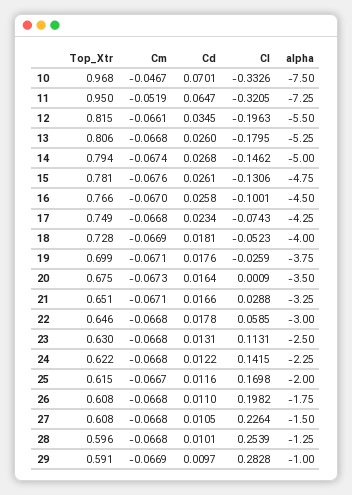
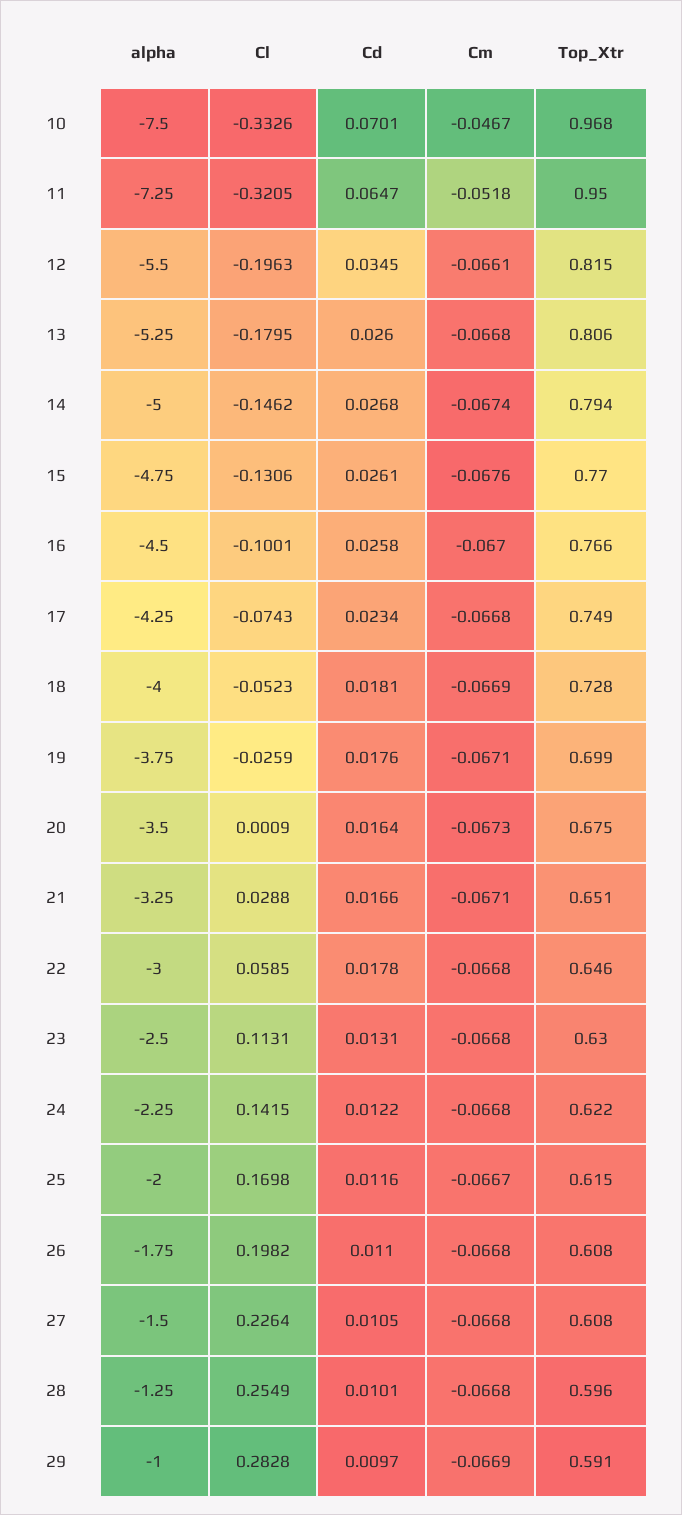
  {
    "Top_Xtr": {
      "10": 0.968,
      "11": 0.95,
      "12": 0.815,
      "13": 0.806,
      "14": 0.794,
-     "15": 0.781,
+     "15": 0.77,
      "16": 0.766,
      "17": 0.749,
      "18": 0.728,
      "19": 0.699,
      "20": 0.675,
      "21": 0.651,
      "22": 0.646,
      "23": 0.63,
      "24": 0.622,
      "25": 0.615,
      "26": 0.608,
      "27": 0.608,
      "28": 0.596,
      "29": 0.591
    },
    "Cm": {
      "10": -0.0467,
-     "11": -0.0519,
+     "11": -0.0518,
      "12": -0.0661,
      "13": -0.0668,
      "14": -0.0674,
      "15": -0.0676,
      "16": -0.067,
      "17": -0.0668,
      "18": -0.0669,
      "19": -0.0671,
      "20": -0.0673,
      "21": -0.0671,
      "22": -0.0668,
      "23": -0.0668,
      "24": -0.0668,
      "25": -0.0667,
      "26": -0.0668,
      "27": -0.0668,
      "28": -0.0668,
      "29": -0.0669
    },
    "Cd": {
      "10": 0.0701,
      "11": 0.0647,
      "12": 0.0345,
      "13": 0.026,
      "14": 0.0268,
      "15": 0.0261,
      "16": 0.0258,
      "17": 0.0234,
      "18": 0.0181,
      "19": 0.0176,
      "20": 0.0164,
      "21": 0.0166,
      "22": 0.0178,
      "23": 0.0131,
      "24": 0.0122,
      "25": 0.0116,
      "26": 0.011,
      "27": 0.0105,
      "28": 0.0101,
      "29": 0.0097
    },
    "Cl": {
      "10": -0.3326,
      "11": -0.3205,
      "12": -0.1963,
      "13": -0.1795,
      "14": -0.1462,
      "15": -0.1306,
      "16": -0.1001,
      "17": -0.0743,
      "18": -0.0523,
      "19": -0.0259,
      "20": 0.0009,
      "21": 0.0288,
      "22": 0.0585,
      "23": 0.1131,
      "24": 0.1415,
      "25": 0.1698,
      "26": 0.1982,
      "27": 0.2264,
-     "28": 0.2539,
+     "28": 0.2549,
      "29": 0.2828
    },
    "alpha": {
      "10": -7.5,
      "11": -7.25,
      "12": -5.5,
      "13": -5.25,
      "14": -5,
      "15": -4.75,
      "16": -4.5,
      "17": -4.25,
      "18": -4,
      "19": -3.75,
      "20": -3.5,
      "21": -3.25,
      "22": -3,
      "23": -2.5,
      "24": -2.25,
      "25": -2,
      "26": -1.75,
      "27": -1.5,
      "28": -1.25,
      "29": -1
    }
  }

